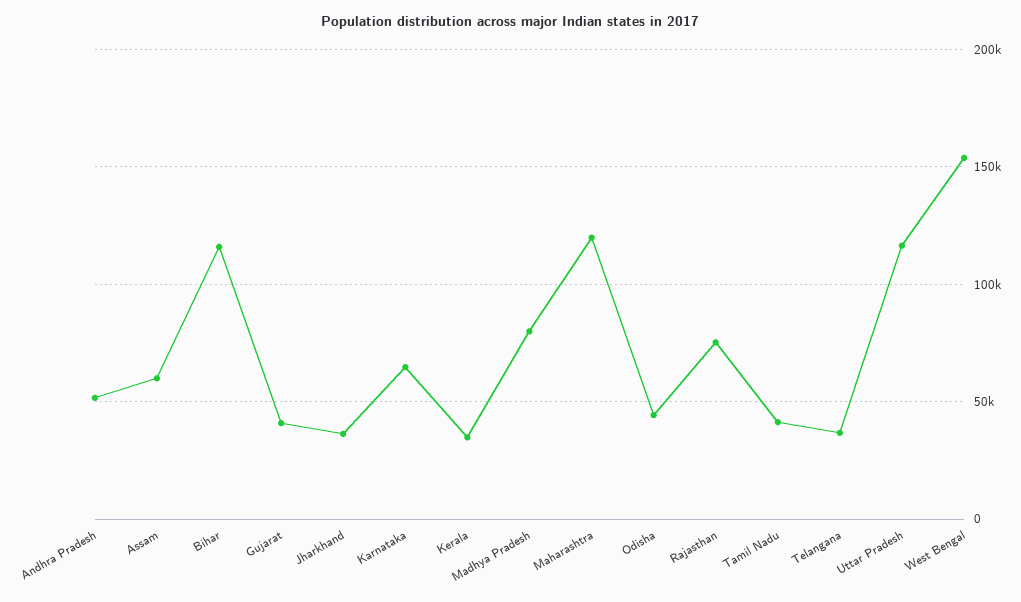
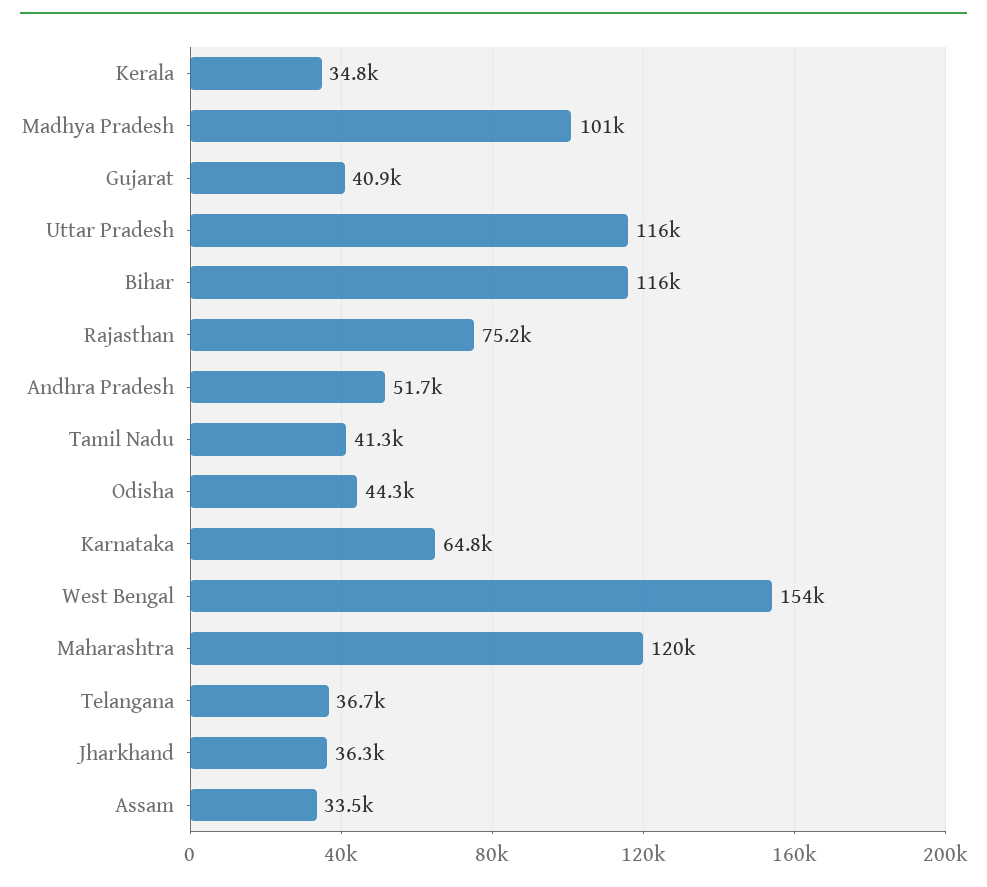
  {
    "Andhra Pradesh": 51700,
-   "Assam": 60000,
+   "Assam": 33500,
    "Bihar": 116000,
    "Gujarat": 40900,
    "Jharkhand": 36300,
    "Karnataka": 64800,
    "Kerala": 34800,
-   "Madhya Pradesh": 80000,
+   "Madhya Pradesh": 101000,
    "Maharashtra": 120000,
    "Odisha": 44300,
    "Rajasthan": 75200,
    "Tamil Nadu": 41300,
    "Telangana": 36700,
    "Uttar Pradesh": 116000,
    "West Bengal": 154000
  }

